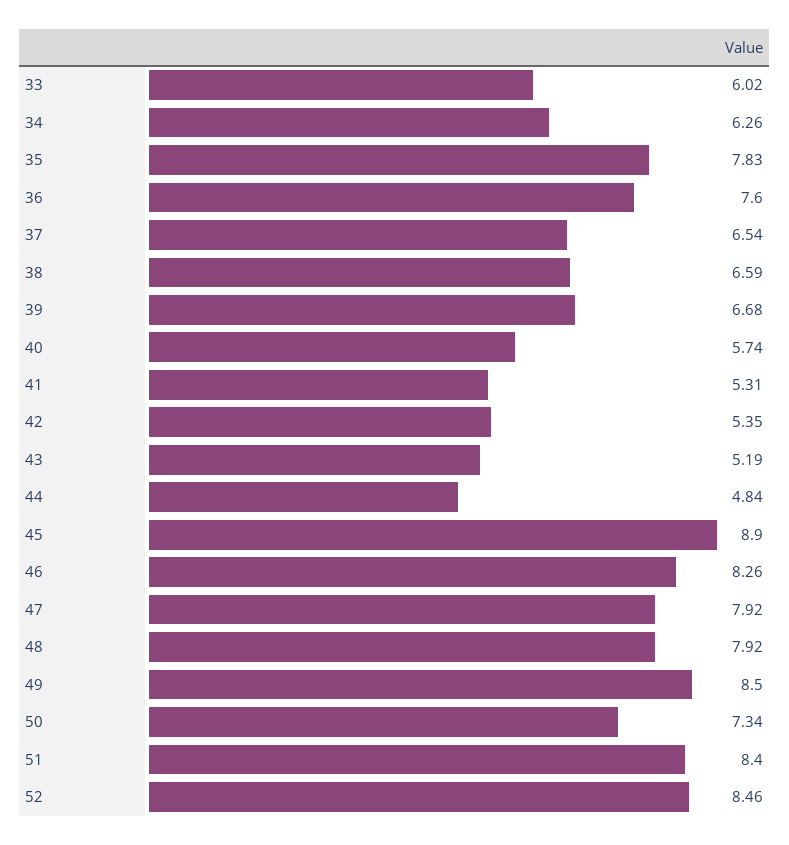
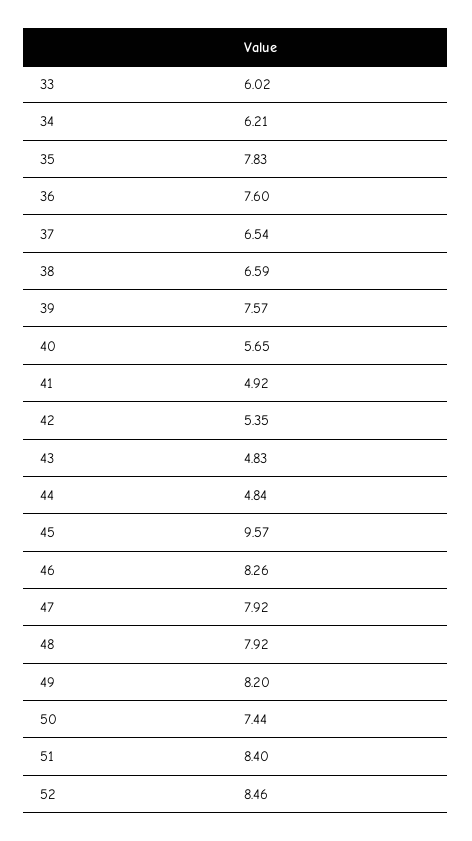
  {
    "33": 6.02,
-   "34": 6.26,
+   "34": 6.21,
    "35": 7.83,
    "36": 7.6,
    "37": 6.54,
    "38": 6.59,
-   "39": 6.68,
+   "39": 7.57,
-   "40": 5.74,
+   "40": 5.65,
-   "41": 5.31,
+   "41": 4.92,
    "42": 5.35,
-   "43": 5.19,
+   "43": 4.83,
    "44": 4.84,
-   "45": 8.9,
+   "45": 9.57,
    "46": 8.26,
    "47": 7.92,
    "48": 7.92,
-   "49": 8.5,
+   "49": 8.2,
-   "50": 7.34,
+   "50": 7.44,
    "51": 8.4,
    "52": 8.46
  }

